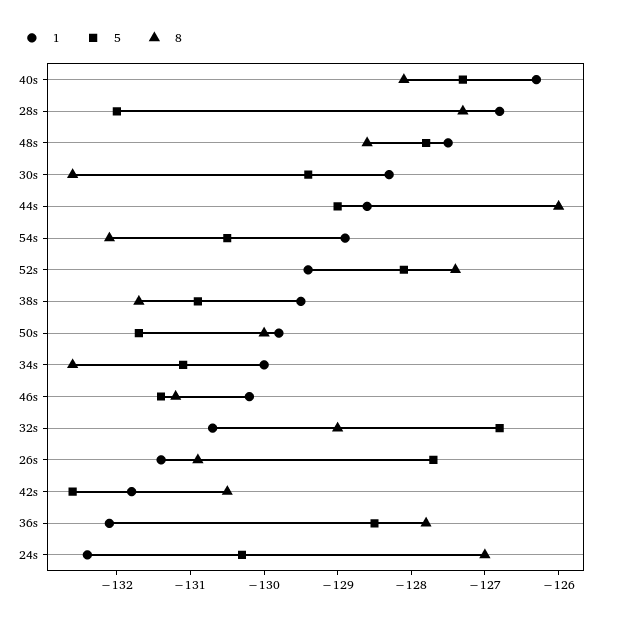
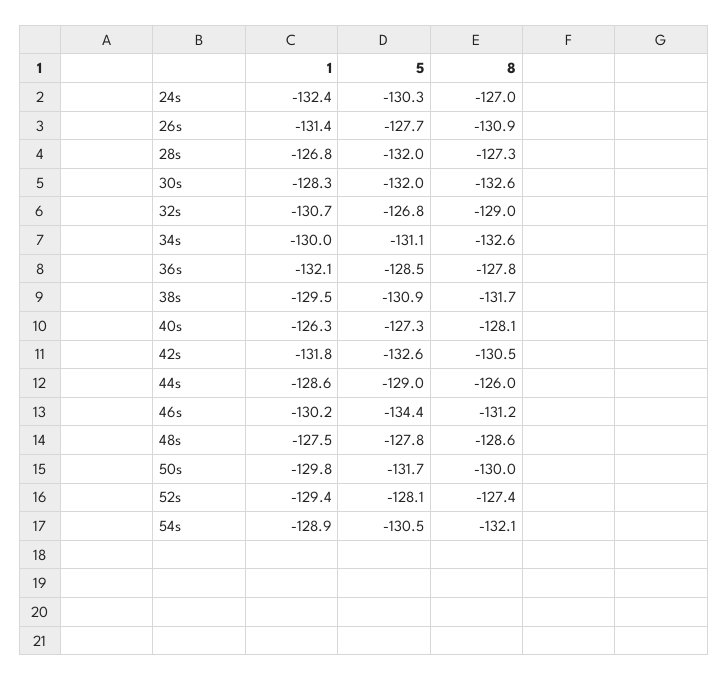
  {
    "1": {
      "40s": -126.3,
      "28s": -126.8,
      "48s": -127.5,
      "30s": -128.3,
      "44s": -128.6,
      "54s": -128.9,
      "52s": -129.4,
      "38s": -129.5,
      "50s": -129.8,
      "34s": -130,
      "46s": -130.2,
      "32s": -130.7,
      "26s": -131.4,
      "42s": -131.8,
      "36s": -132.1,
      "24s": -132.4
    },
    "5": {
      "40s": -127.3,
      "28s": -132,
      "48s": -127.8,
-     "30s": -129.5,
+     "30s": -132,
      "44s": -129,
      "54s": -130.5,
      "52s": -128.1,
      "38s": -130.9,
      "50s": -131.7,
      "34s": -131.1,
-     "46s": -131.5,
+     "46s": -134.4,
      "32s": -126.8,
      "26s": -127.7,
      "42s": -132.6,
      "36s": -128.5,
      "24s": -130.3
    },
    "8": {
      "40s": -128.1,
      "28s": -127.3,
      "48s": -128.6,
      "30s": -132.6,
      "44s": -126,
      "54s": -132.1,
      "52s": -127.4,
      "38s": -131.7,
      "50s": -130,
      "34s": -132.6,
      "46s": -131.2,
      "32s": -129,
      "26s": -130.9,
      "42s": -130.5,
      "36s": -127.8,
      "24s": -127
    }
  }

